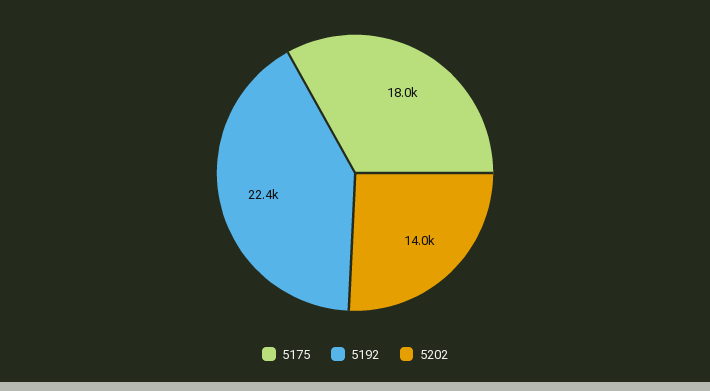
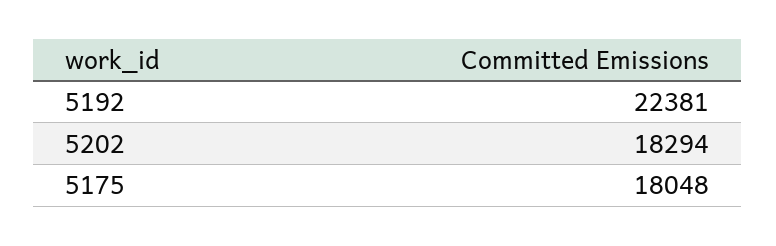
  {
    "5175": 18048,
    "5192": 22381,
-   "5202": 14000
+   "5202": 18294
  }

